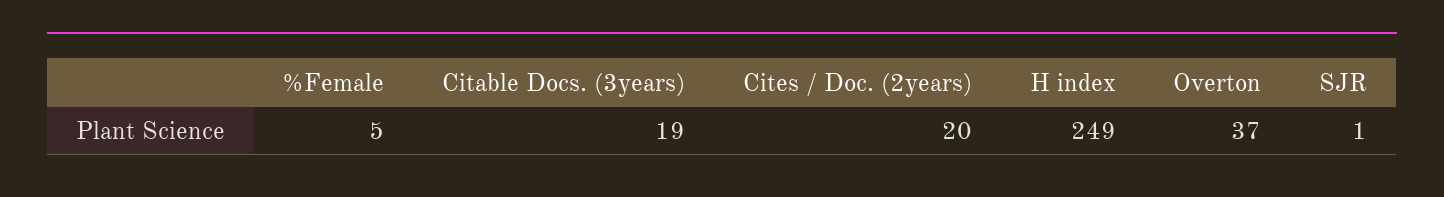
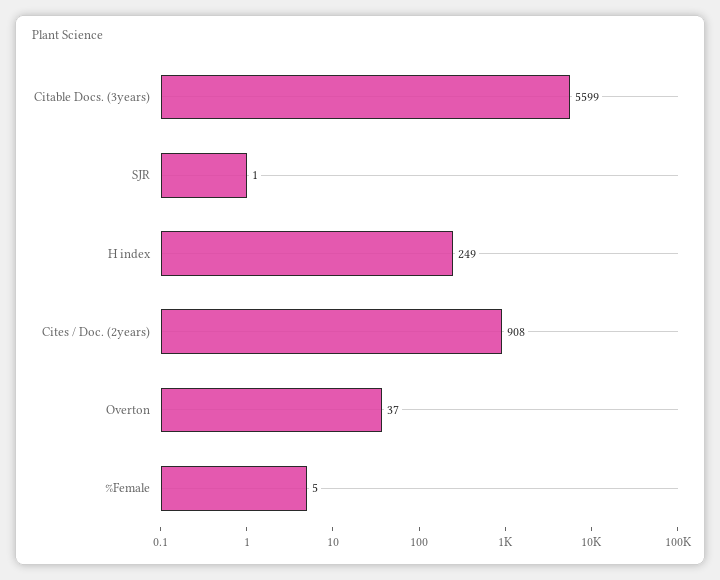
  {
    "%Female": 5,
-   "Citable Docs. (3years)": 19,
+   "Citable Docs. (3years)": 5599,
-   "Cites / Doc. (2years)": 20,
+   "Cites / Doc. (2years)": 908,
    "H index": 249,
    "Overton": 37,
    "SJR": 1
  }

